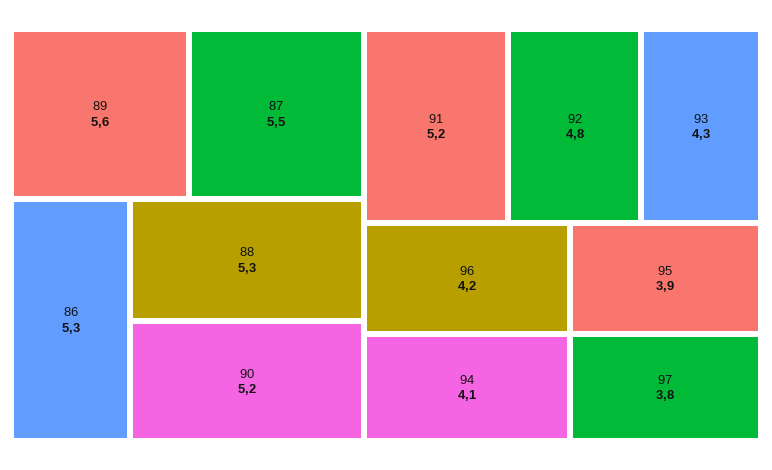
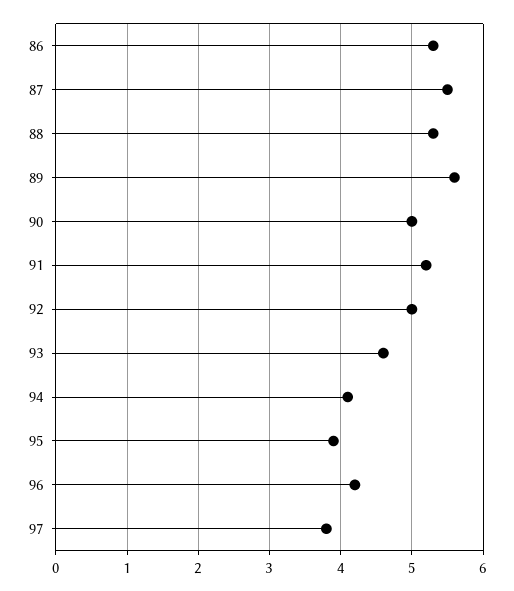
  {
    "89": 5.6,
    "87": 5.5,
    "86": 5.3,
    "88": 5.3,
-   "90": 5.2,
+   "90": 5,
    "91": 5.2,
-   "92": 4.8,
+   "92": 5,
-   "93": 4.3,
+   "93": 4.6,
    "96": 4.2,
    "94": 4.1,
    "95": 3.9,
    "97": 3.8
  }

